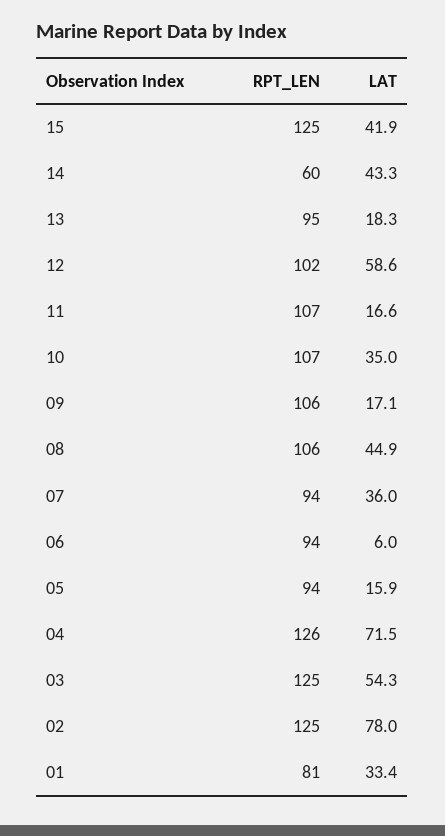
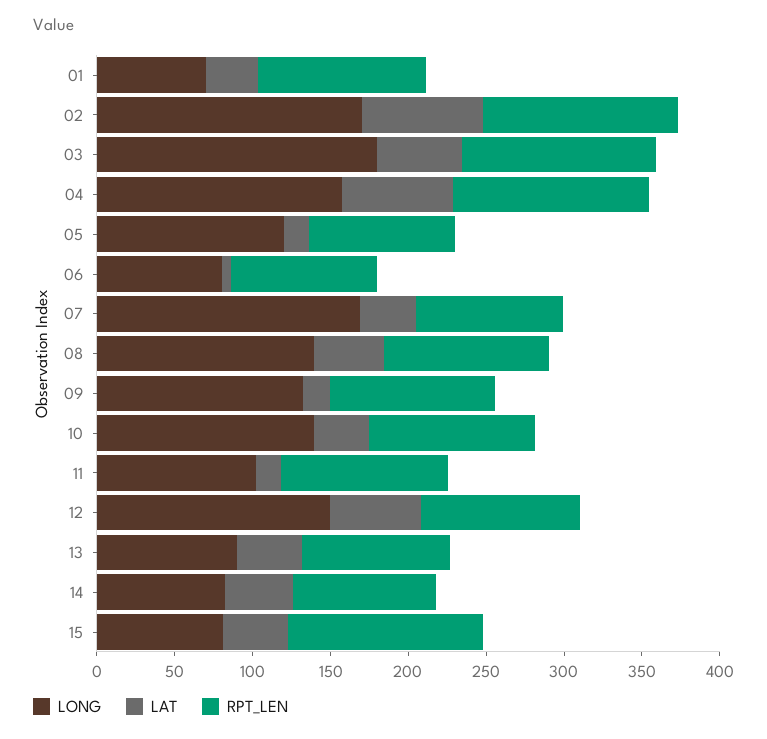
  {
    "RPT_LEN": {
      "15": 125,
-     "14": 60,
+     "14": 90,
      "13": 95,
      "12": 102,
      "11": 107,
      "10": 107,
      "09": 106,
      "08": 106,
      "07": 94,
      "06": 94,
      "05": 94,
      "04": 126,
      "03": 125,
      "02": 125,
-     "01": 81
+     "01": 110
    },
    "LAT": {
      "15": 41.9,
      "14": 43.3,
-     "13": 18.3,
+     "13": 40,
      "12": 58.6,
      "11": 16.6,
      "10": 35,
      "09": 17.1,
      "08": 44.9,
      "07": 36,
      "06": 6,
      "05": 15.9,
      "04": 71.5,
      "03": 54.3,
      "02": 78,
      "01": 33.4
-   }
+   },
+   "LONG": {
+     "01": 70,
+     "02": 170,
+     "03": 180,
+     "04": 160,
+     "05": 120,
+     "06": 80,
+     "07": 170,
+     "08": 140,
+     "09": 130,
+     "10": 140,
+     "11": 100,
+     "12": 150,
+     "13": 90,
+     "14": 80,
+     "15": 80
+   }
  }

